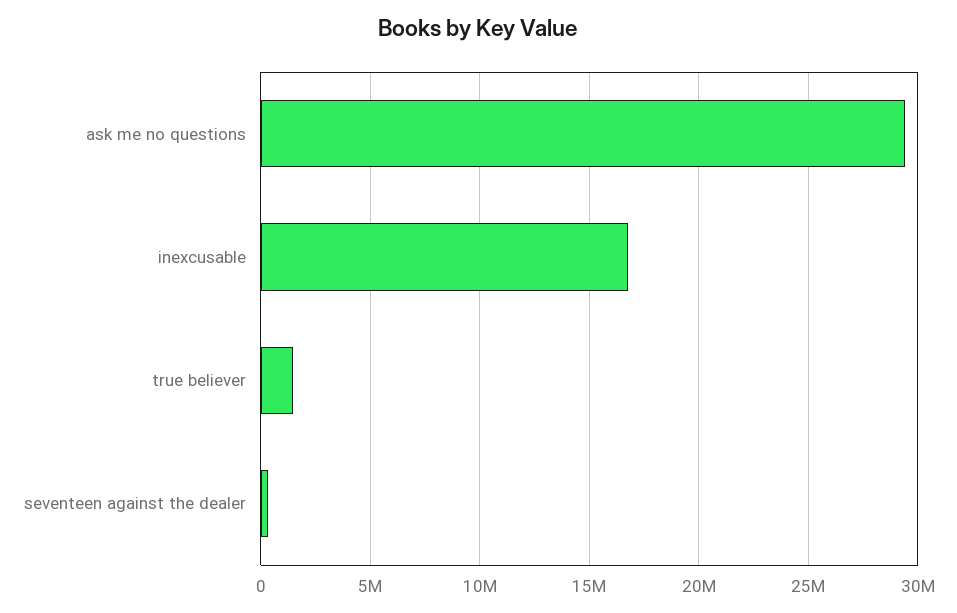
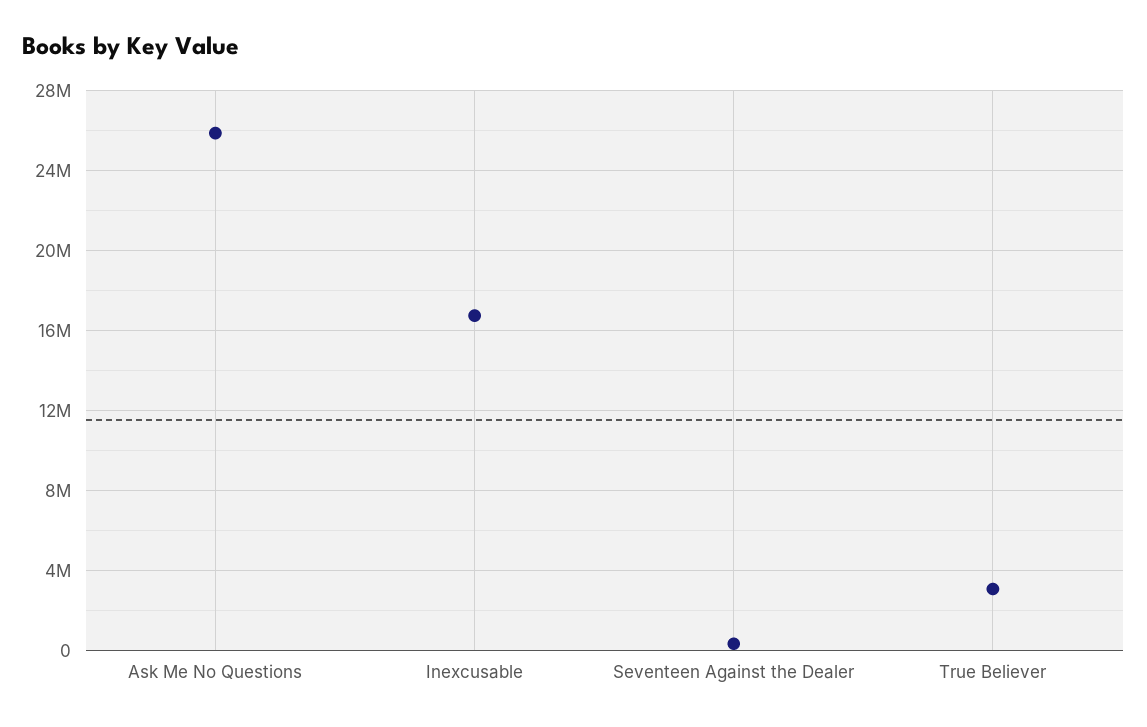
  {
-   "ask me no questions": 29500000,
+   "ask me no questions": 26000000,
    "inexcusable": 17000000,
-   "true believer": 1500000,
+   "true believer": 3000000,
    "seventeen against the dealer": 500000
  }

